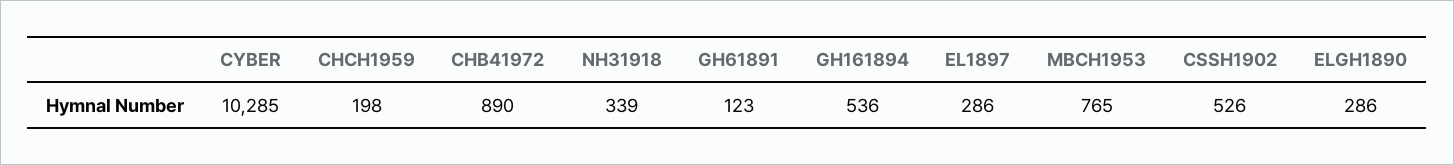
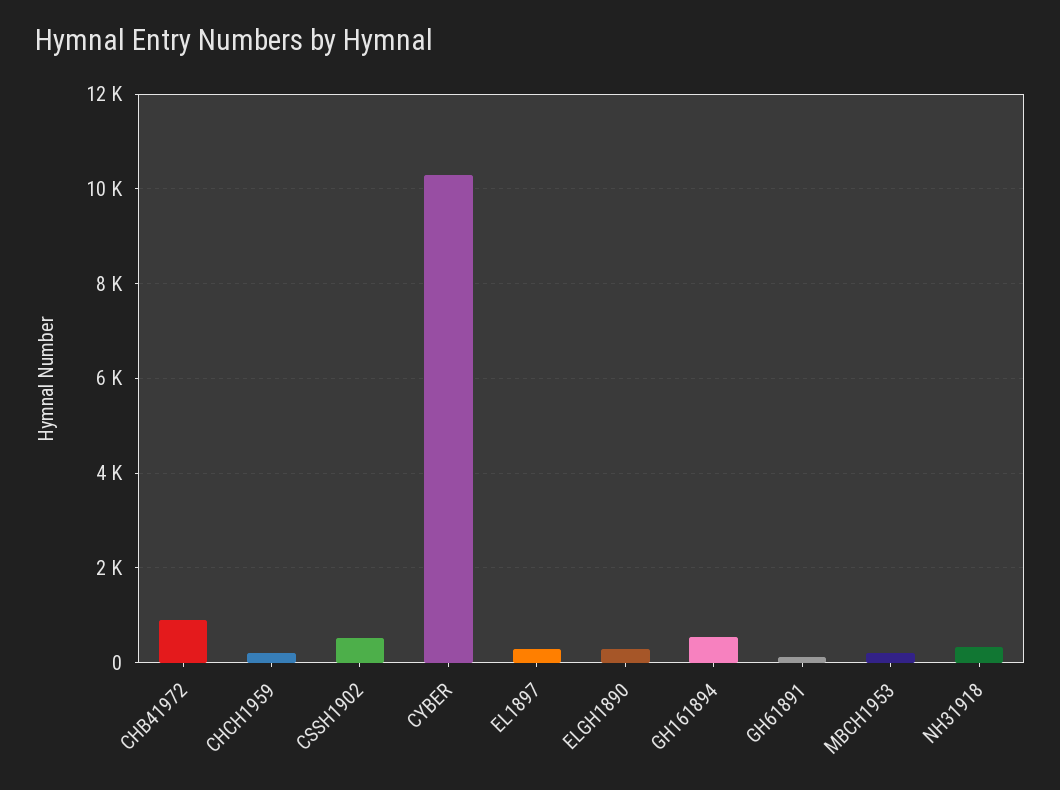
  {
    "CYBER": 10285,
    "CHCH1959": 198,
    "CHB41972": 890,
    "NH31918": 339,
    "GH61891": 123,
    "GH161894": 536,
    "EL1897": 286,
-   "MBCH1953": 765,
+   "MBCH1953": 200,
    "CSSH1902": 526,
    "ELGH1890": 286
  }

